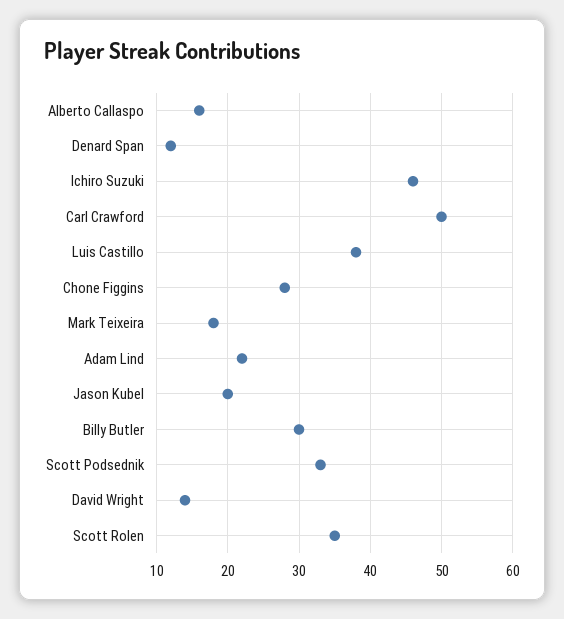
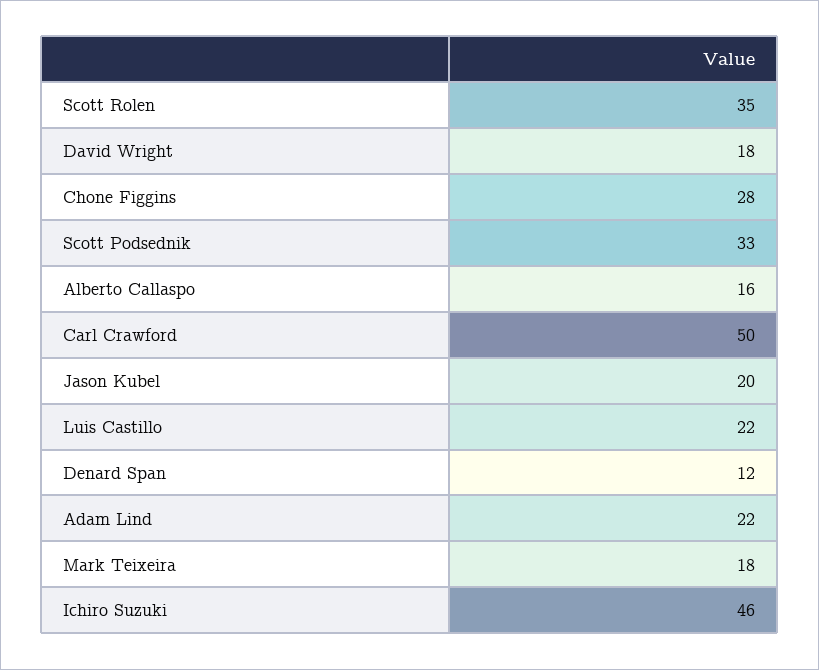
  {
    "Alberto Callaspo": 16,
    "Denard Span": 12,
    "Ichiro Suzuki": 46,
    "Carl Crawford": 50,
-   "Luis Castillo": 38,
+   "Luis Castillo": 22,
    "Chone Figgins": 28,
    "Mark Teixeira": 18,
    "Adam Lind": 22,
    "Jason Kubel": 20,
-   "Billy Butler": 30,
    "Scott Podsednik": 33,
-   "David Wright": 14,
+   "David Wright": 18,
    "Scott Rolen": 35
  }

